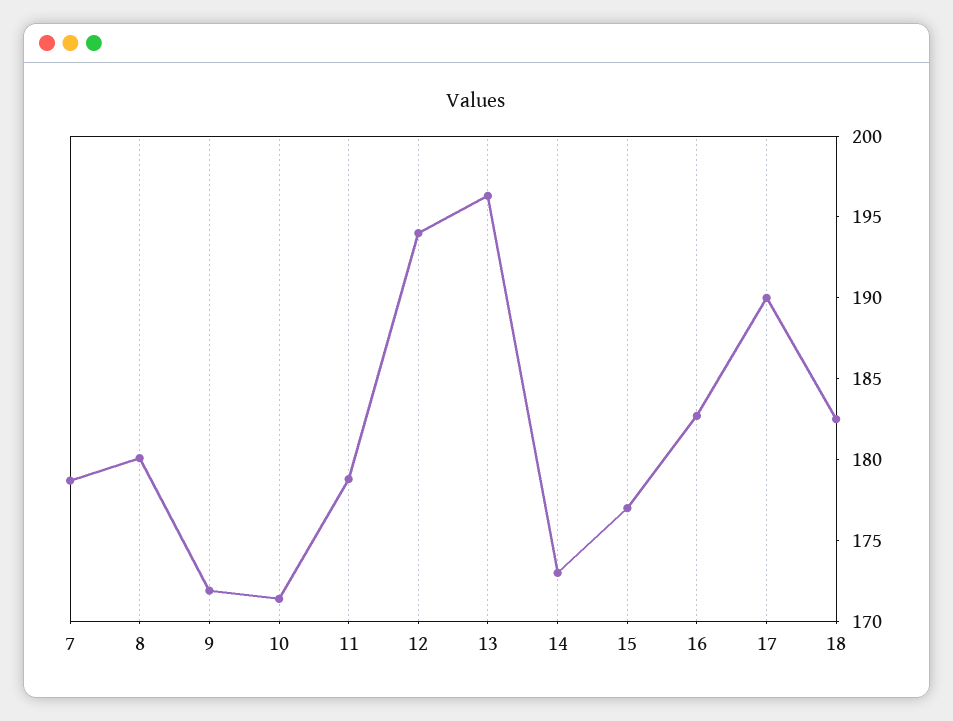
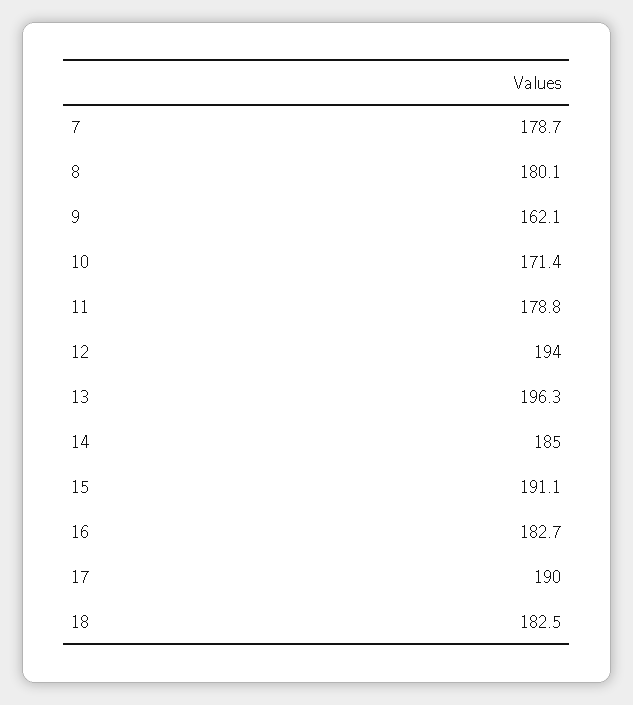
  {
    "7": 178.7,
    "8": 180.1,
-   "9": 172,
+   "9": 162.1,
    "10": 171.4,
    "11": 178.8,
    "12": 194,
    "13": 196.3,
-   "14": 173,
+   "14": 185,
-   "15": 177,
+   "15": 191.1,
    "16": 182.7,
    "17": 190,
    "18": 182.5
  }

